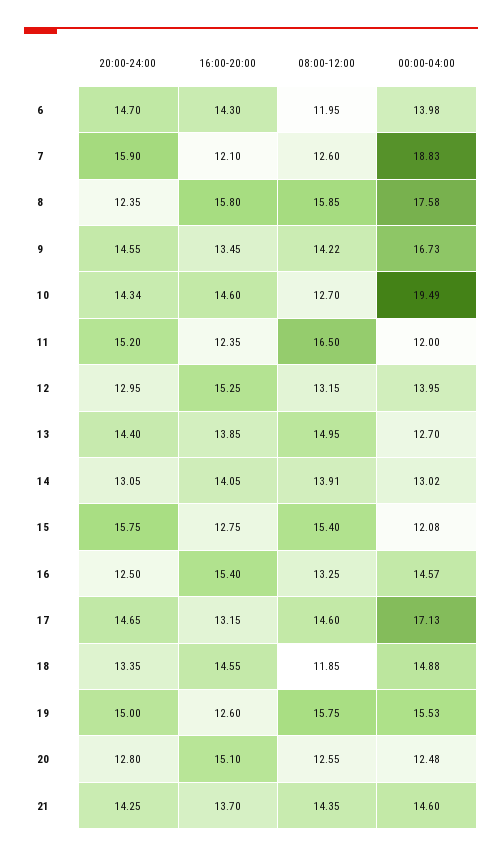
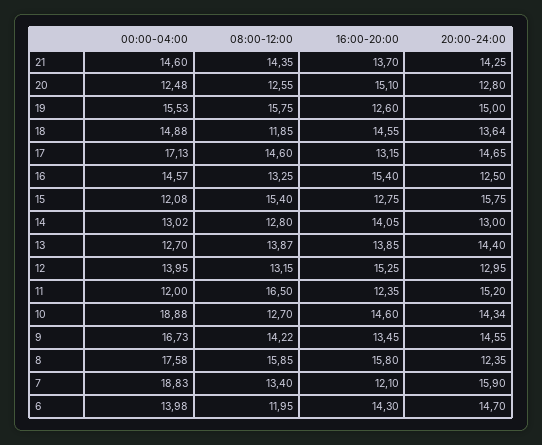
  {
    "20:00-24:00": {
      "6": 14.7,
      "7": 15.9,
      "8": 12.35,
      "9": 14.55,
      "10": 14.34,
      "11": 15.2,
      "12": 12.95,
      "13": 14.4,
-     "14": 13.05,
+     "14": 13,
      "15": 15.75,
      "16": 12.5,
      "17": 14.65,
-     "18": 13.35,
+     "18": 13.64,
      "19": 15,
      "20": 12.8,
      "21": 14.25
    },
    "16:00-20:00": {
      "6": 14.3,
      "7": 12.1,
      "8": 15.8,
      "9": 13.45,
      "10": 14.6,
      "11": 12.35,
      "12": 15.25,
      "13": 13.85,
      "14": 14.05,
      "15": 12.75,
      "16": 15.4,
      "17": 13.15,
      "18": 14.55,
      "19": 12.6,
      "20": 15.1,
      "21": 13.7
    },
    "08:00-12:00": {
      "6": 11.95,
-     "7": 12.6,
+     "7": 13.4,
      "8": 15.85,
      "9": 14.22,
      "10": 12.7,
      "11": 16.5,
      "12": 13.15,
-     "13": 14.95,
+     "13": 13.87,
-     "14": 13.91,
+     "14": 12.8,
      "15": 15.4,
      "16": 13.25,
      "17": 14.6,
      "18": 11.85,
      "19": 15.75,
      "20": 12.55,
      "21": 14.35
    },
    "00:00-04:00": {
      "6": 13.98,
      "7": 18.83,
      "8": 17.58,
      "9": 16.73,
-     "10": 19.49,
+     "10": 18.88,
      "11": 12,
      "12": 13.95,
      "13": 12.7,
      "14": 13.02,
      "15": 12.08,
      "16": 14.57,
      "17": 17.13,
      "18": 14.88,
      "19": 15.53,
      "20": 12.48,
      "21": 14.6
    }
  }

